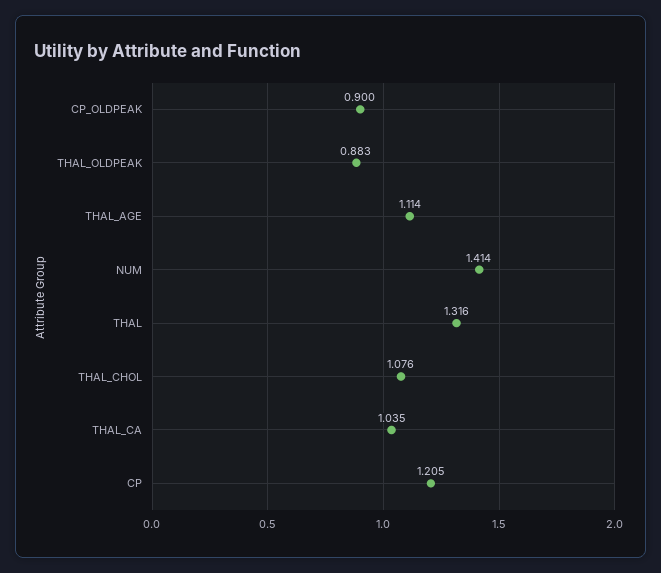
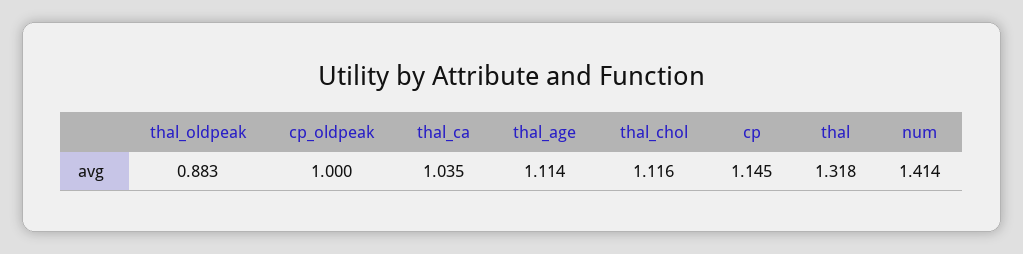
  {
-   "CP_OLDPEAK": 0.9,
+   "CP_OLDPEAK": 1,
    "THAL_OLDPEAK": 0.883,
    "THAL_AGE": 1.114,
    "NUM": 1.414,
-   "THAL": 1.316,
+   "THAL": 1.318,
-   "THAL_CHOL": 1.076,
+   "THAL_CHOL": 1.116,
    "THAL_CA": 1.035,
-   "CP": 1.205
+   "CP": 1.145
  }

